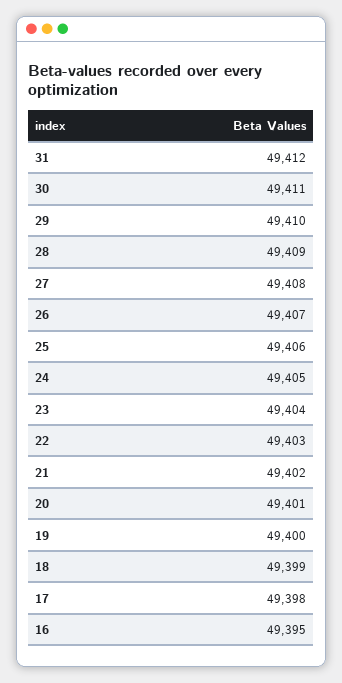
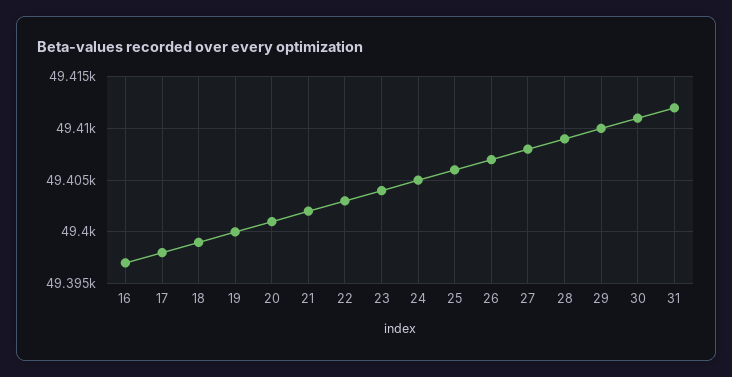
  {
    "31": 49412,
    "30": 49411,
    "29": 49410,
    "28": 49409,
    "27": 49408,
    "26": 49407,
    "25": 49406,
    "24": 49405,
    "23": 49404,
    "22": 49403,
    "21": 49402,
    "20": 49401,
    "19": 49400,
    "18": 49399,
    "17": 49398,
-   "16": 49395
+   "16": 49397
  }

